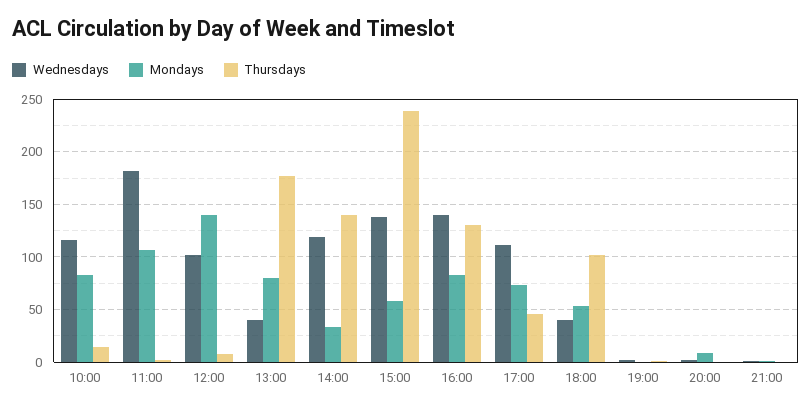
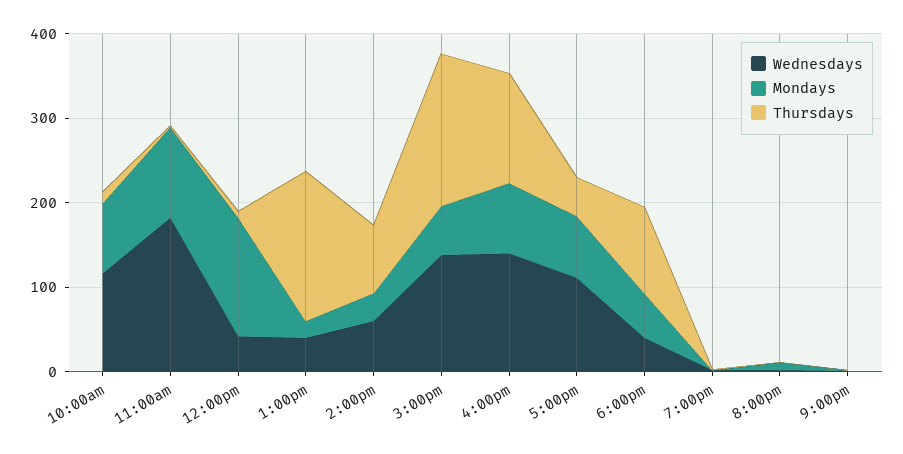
  {
    "Wednesdays": {
      "10:00": 120,
      "11:00": 180,
-     "12:00": 100,
+     "12:00": 40,
      "13:00": 40,
-     "14:00": 120,
+     "14:00": 60,
      "15:00": 140,
      "16:00": 140,
      "17:00": 110,
      "18:00": 40,
      "19:00": 0,
      "20:00": 0,
      "21:00": 0
    },
    "Mondays": {
      "10:00": 80,
      "11:00": 110,
      "12:00": 140,
-     "13:00": 80,
+     "13:00": 20,
      "14:00": 30,
      "15:00": 60,
      "16:00": 80,
      "17:00": 70,
      "18:00": 50,
      "19:00": 0,
      "20:00": 10,
      "21:00": 0
    },
    "Thursdays": {
      "10:00": 10,
      "11:00": 0,
      "12:00": 10,
      "13:00": 180,
-     "14:00": 140,
+     "14:00": 80,
-     "15:00": 240,
+     "15:00": 180,
      "16:00": 130,
      "17:00": 50,
      "18:00": 100,
      "19:00": 0,
      "20:00": 0,
      "21:00": 0
    }
  }

